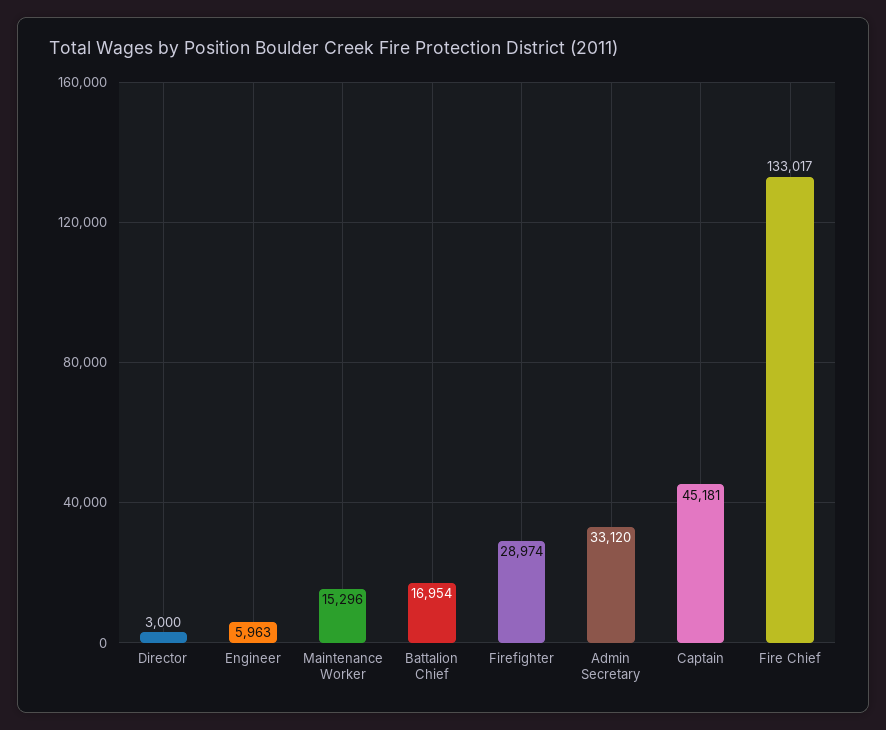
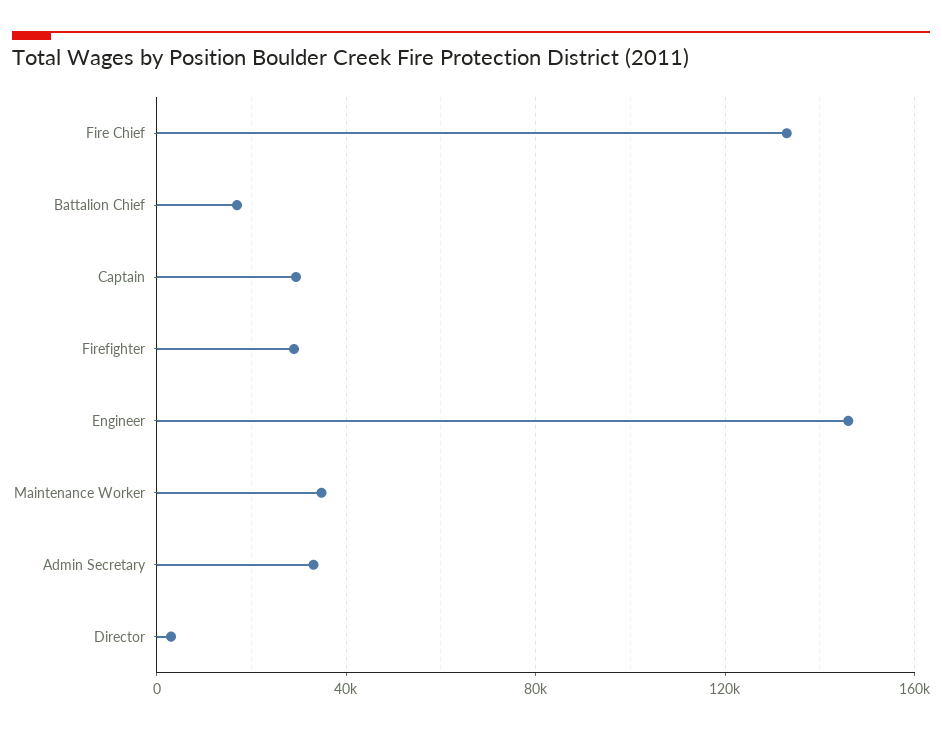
  {
    "Director": 3000,
-   "Engineer": 5963,
+   "Engineer": 145000,
-   "Maintenance Worker": 15296,
+   "Maintenance Worker": 35000,
    "Battalion Chief": 16954,
    "Firefighter": 28974,
    "Admin Secretary": 33120,
-   "Captain": 45181,
+   "Captain": 30000,
    "Fire Chief": 133017
  }

